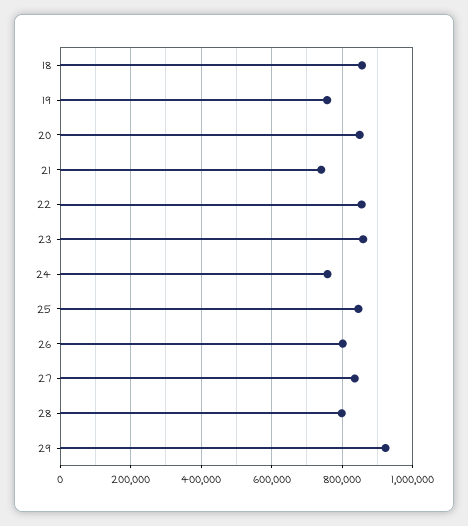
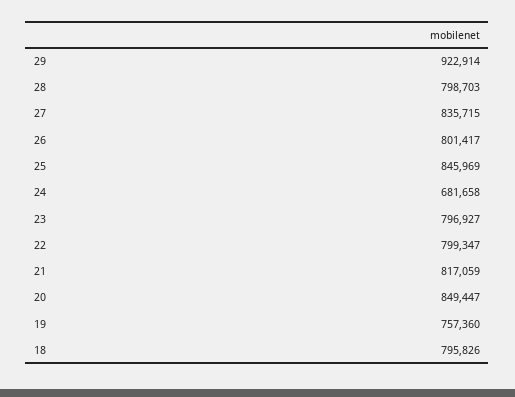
  {
-   "18": 860000,
+   "18": 795826,
    "19": 757360,
    "20": 849447,
-   "21": 740000,
+   "21": 817059,
-   "22": 860000,
+   "22": 799347,
-   "23": 860000,
+   "23": 796927,
-   "24": 760000,
+   "24": 681658,
    "25": 845969,
    "26": 801417,
    "27": 835715,
    "28": 798703,
    "29": 922914
  }

